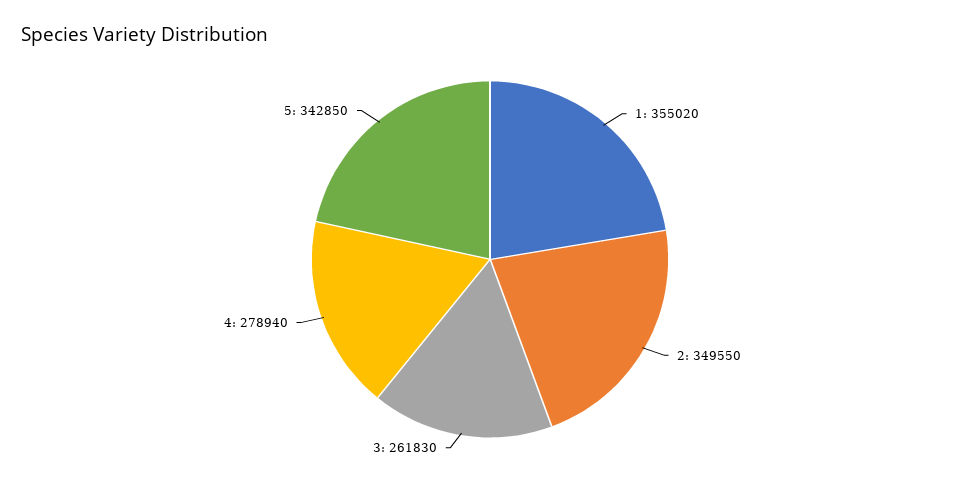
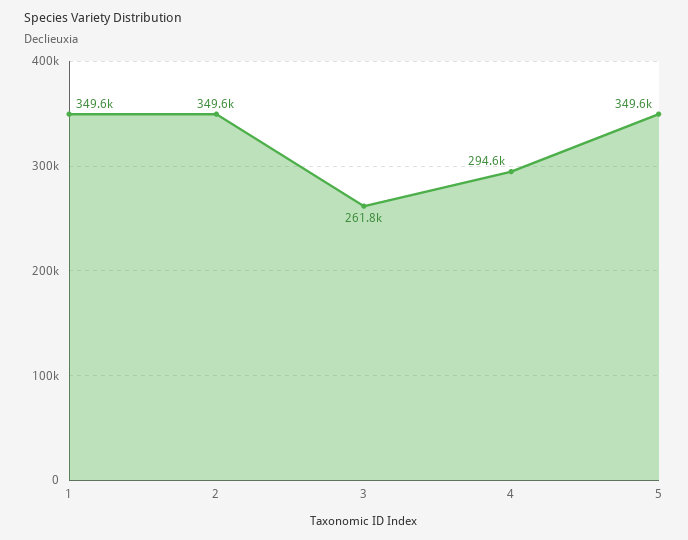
  {
-   "1": 355020,
+   "1": 349600,
    "2": 349550,
    "3": 261830,
-   "4": 278940,
+   "4": 294600,
-   "5": 342850
+   "5": 349600
  }

